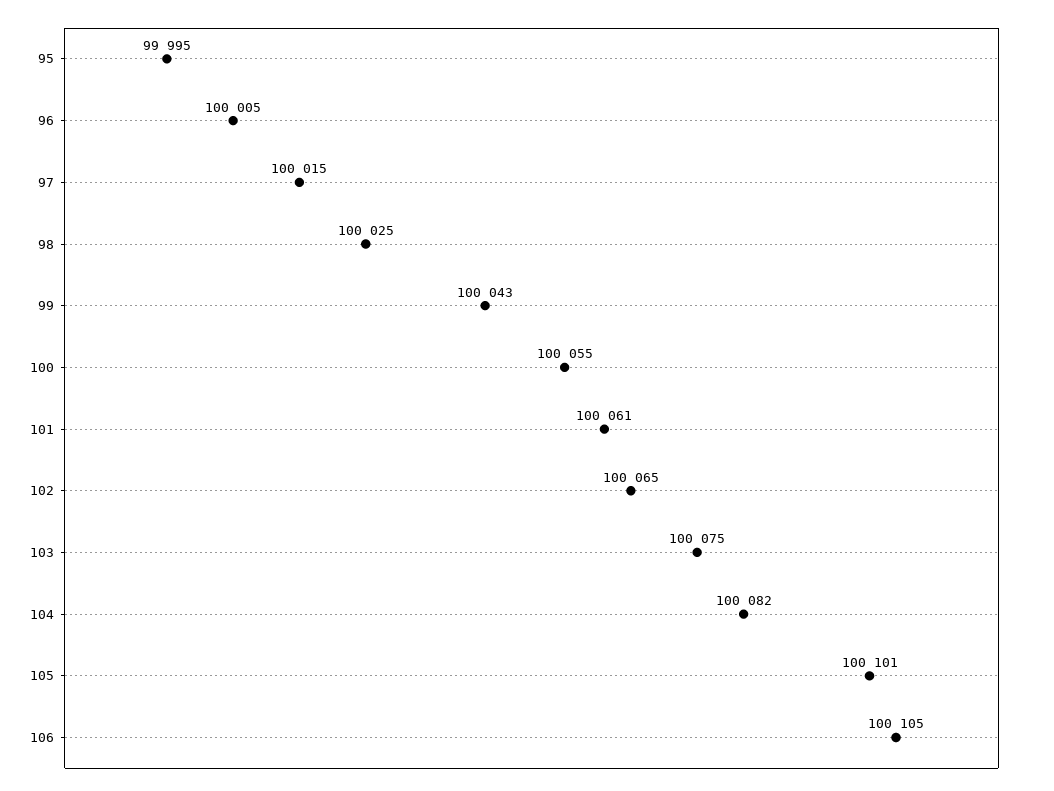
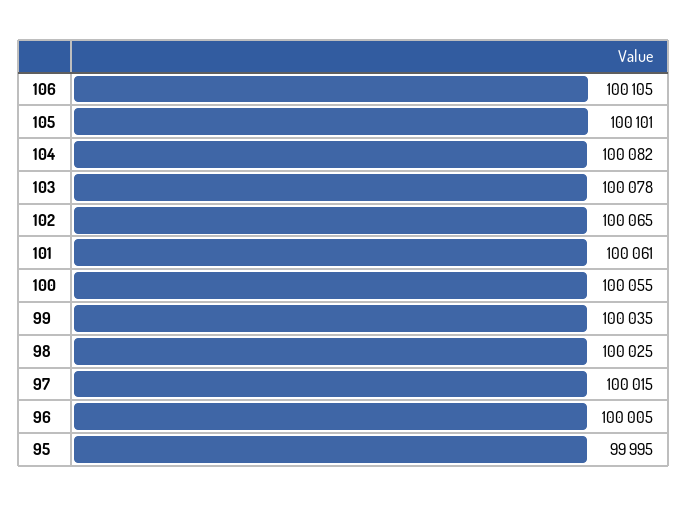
  {
    "95": 99995,
    "96": 100005,
    "97": 100015,
    "98": 100025,
-   "99": 100043,
+   "99": 100035,
    "100": 100055,
    "101": 100061,
    "102": 100065,
-   "103": 100075,
+   "103": 100078,
    "104": 100082,
    "105": 100101,
    "106": 100105
  }

